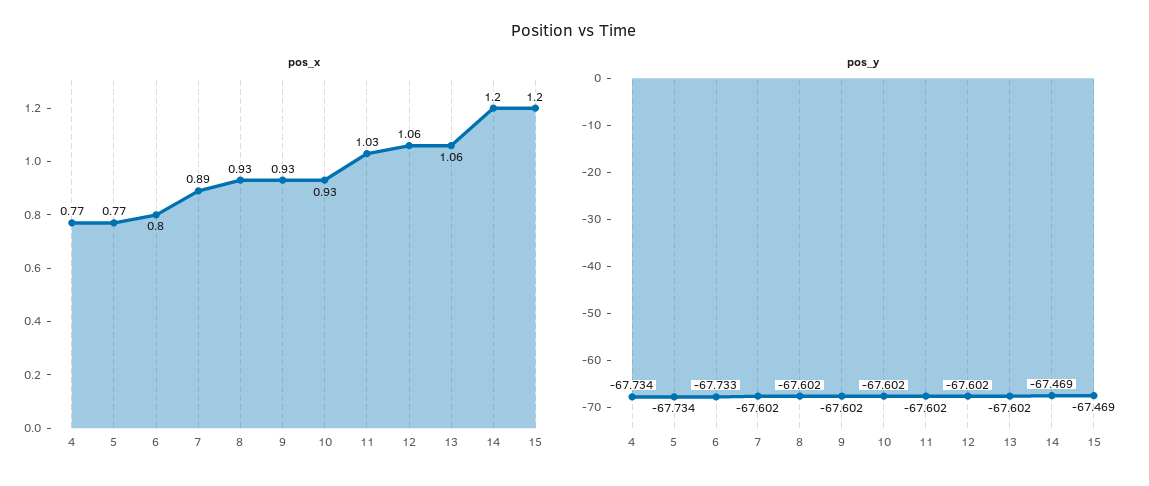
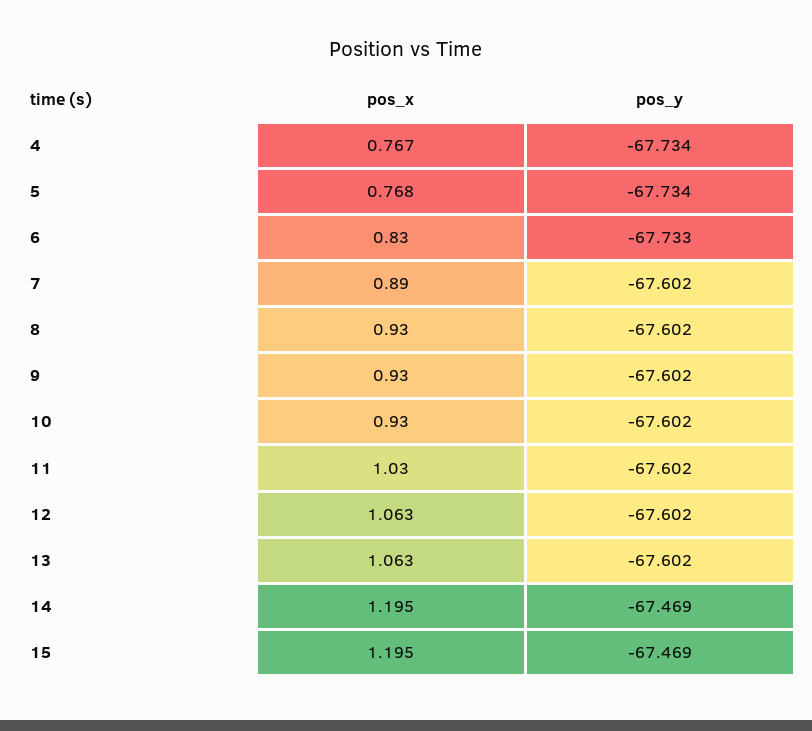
  {
    "pos_x": {
      "4": 0.767,
      "5": 0.768,
-     "6": 0.8,
+     "6": 0.83,
      "7": 0.89,
      "8": 0.93,
      "9": 0.93,
      "10": 0.93,
      "11": 1.03,
      "12": 1.063,
      "13": 1.063,
      "14": 1.195,
      "15": 1.195
    },
    "pos_y": {
      "4": -67.734,
      "5": -67.734,
      "6": -67.733,
      "7": -67.602,
      "8": -67.602,
      "9": -67.602,
      "10": -67.602,
      "11": -67.602,
      "12": -67.602,
      "13": -67.602,
      "14": -67.469,
      "15": -67.469
    }
  }

